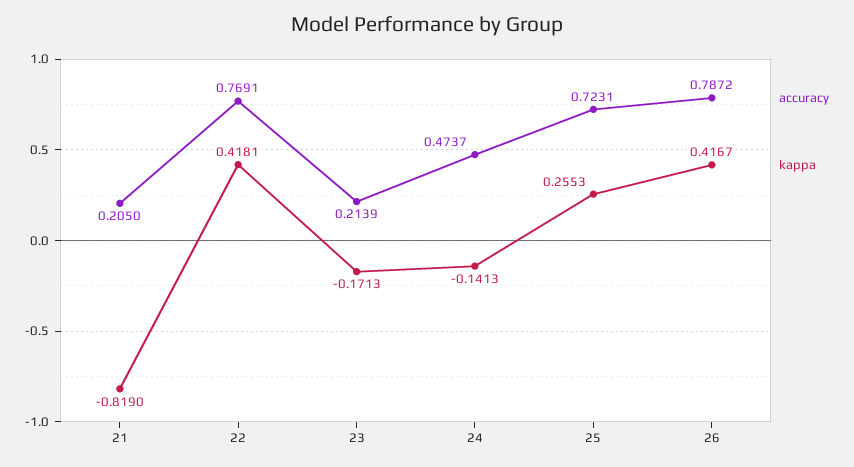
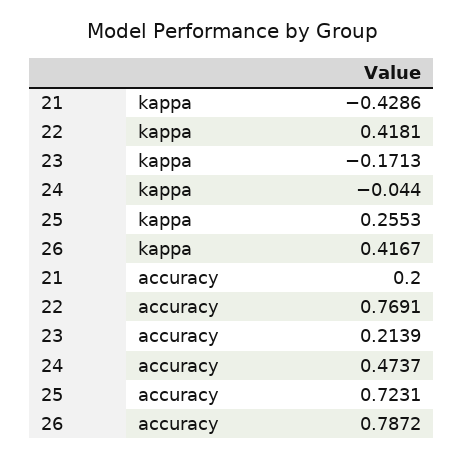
  {
    "accuracy": {
-     "21": 0.205,
+     "21": 0.2,
      "22": 0.7691,
      "23": 0.2139,
      "24": 0.4737,
      "25": 0.7231,
      "26": 0.7872
    },
    "kappa": {
-     "21": -0.819,
+     "21": -0.4286,
      "22": 0.4181,
      "23": -0.1713,
-     "24": -0.1413,
+     "24": -0.044,
      "25": 0.2553,
      "26": 0.4167
    }
  }

